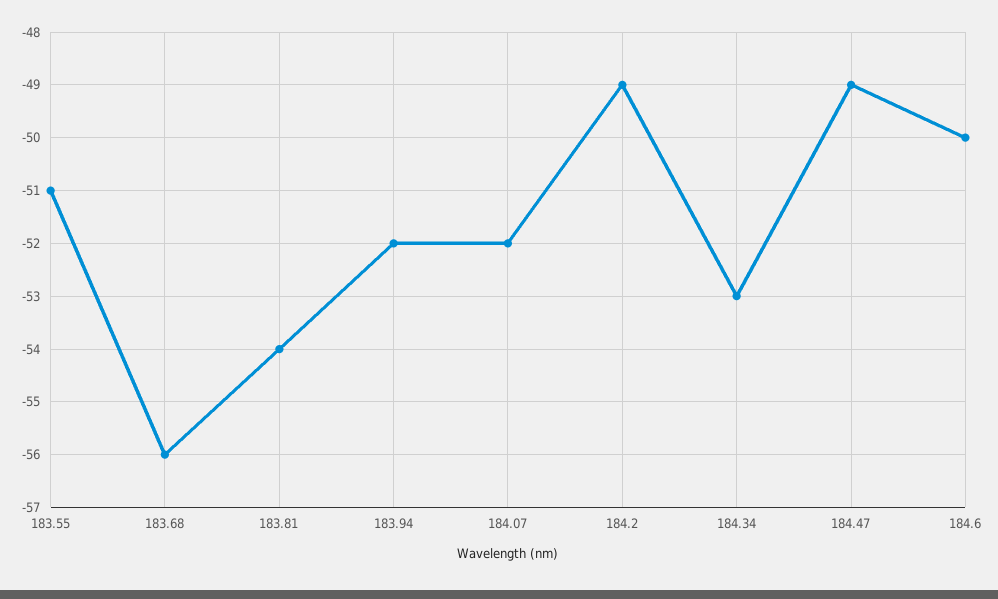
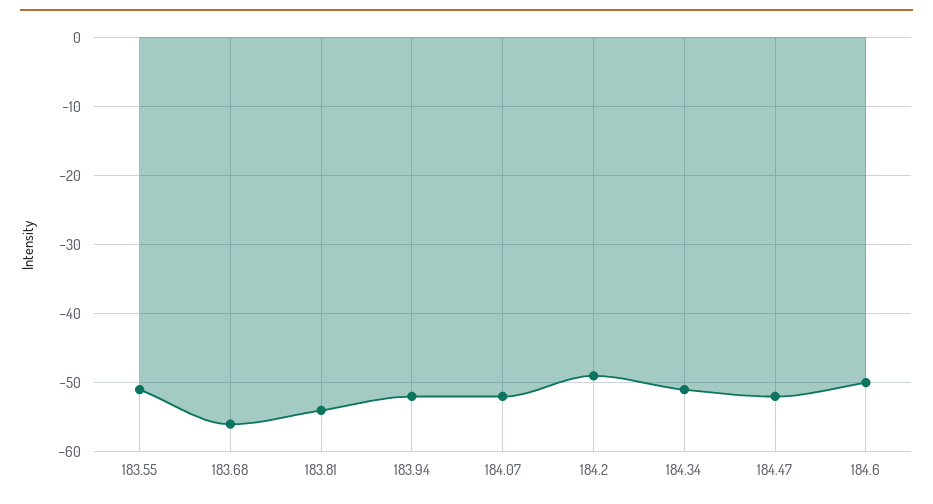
  {
    "183.55": -51,
    "183.68": -56,
    "183.81": -54,
    "183.94": -52,
    "184.07": -52,
    "184.2": -49,
-   "184.34": -53,
+   "184.34": -51,
-   "184.47": -49,
+   "184.47": -52,
    "184.6": -50
  }

